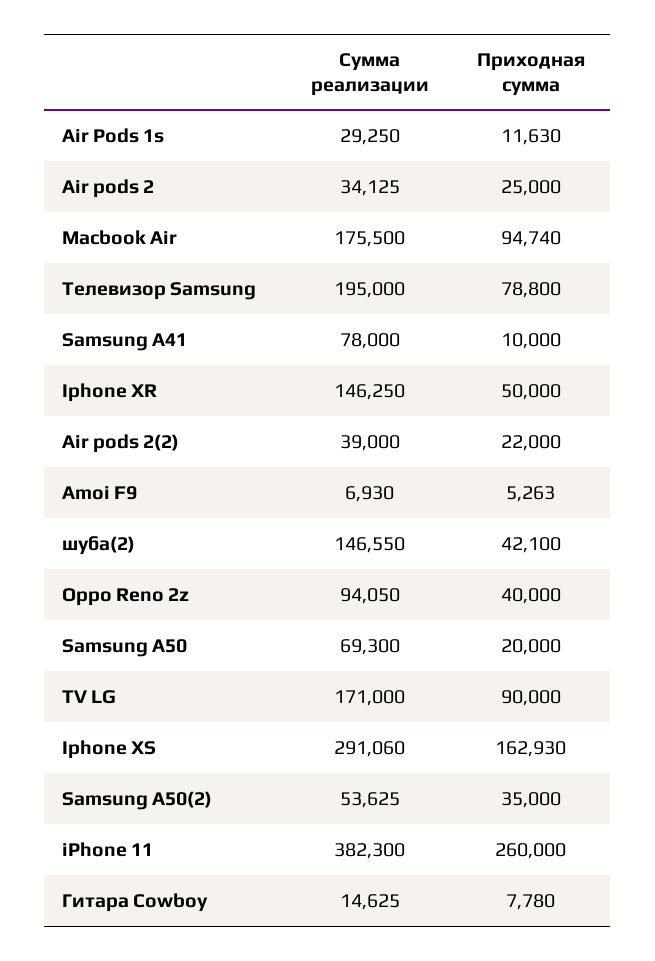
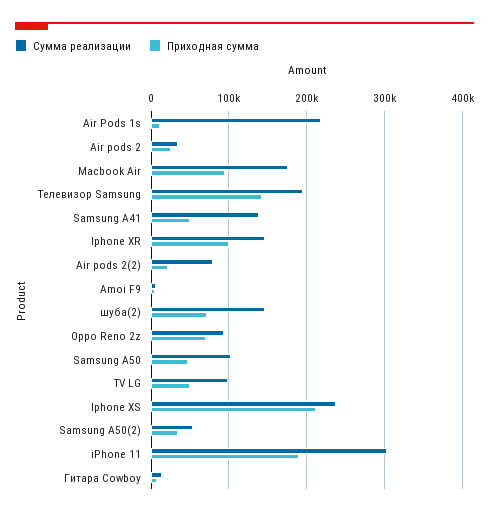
  {
    "Сумма реализации": {
-     "Air Pods 1s": 29250,
+     "Air Pods 1s": 220000,
      "Air pods 2": 34125,
      "Macbook Air": 175500,
      "Телевизор Samsung": 195000,
-     "Samsung A41": 78000,
+     "Samsung A41": 140000,
      "Iphone XR": 146250,
-     "Air pods 2(2)": 39000,
+     "Air pods 2(2)": 80000,
      "Amoi F9": 6930,
      "шуба(2)": 146550,
      "Oppo Reno 2z": 94050,
-     "Samsung A50": 69300,
+     "Samsung A50": 100000,
-     "TV LG": 171000,
+     "TV LG": 100000,
-     "Iphone XS": 291060,
+     "Iphone XS": 240000,
      "Samsung A50(2)": 53625,
-     "iPhone 11": 382300,
+     "iPhone 11": 300000,
      "Гитара Cowboy": 14625
    },
    "Приходная сумма": {
      "Air Pods 1s": 11630,
      "Air pods 2": 25000,
      "Macbook Air": 94740,
-     "Телевизор Samsung": 78800,
+     "Телевизор Samsung": 140000,
-     "Samsung A41": 10000,
+     "Samsung A41": 50000,
-     "Iphone XR": 50000,
+     "Iphone XR": 100000,
      "Air pods 2(2)": 22000,
      "Amoi F9": 5263,
-     "шуба(2)": 42100,
+     "шуба(2)": 70000,
-     "Oppo Reno 2z": 40000,
+     "Oppo Reno 2z": 70000,
-     "Samsung A50": 20000,
+     "Samsung A50": 50000,
-     "TV LG": 90000,
+     "TV LG": 50000,
-     "Iphone XS": 162930,
+     "Iphone XS": 210000,
      "Samsung A50(2)": 35000,
-     "iPhone 11": 260000,
+     "iPhone 11": 190000,
      "Гитара Cowboy": 7780
    }
  }

